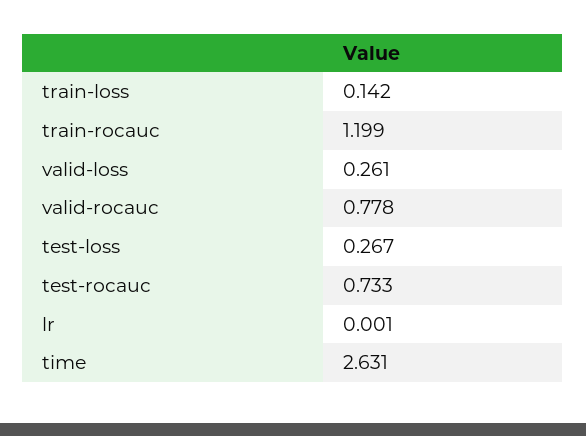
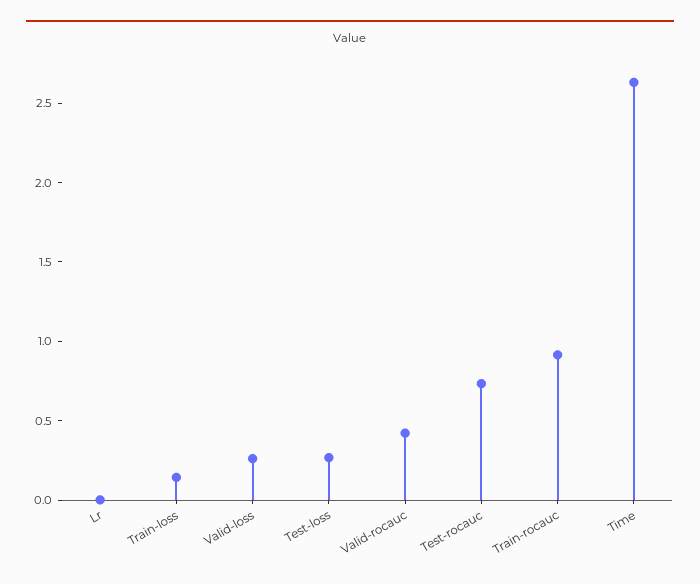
  {
    "train-loss": 0.142,
-   "train-rocauc": 1.199,
+   "train-rocauc": 0.9,
    "valid-loss": 0.261,
-   "valid-rocauc": 0.778,
+   "valid-rocauc": 0.4,
    "test-loss": 0.267,
    "test-rocauc": 0.733,
    "lr": 0.001,
    "time": 2.631
  }

